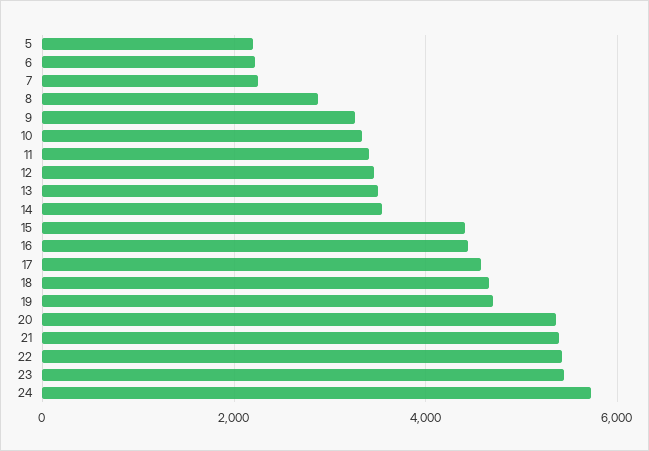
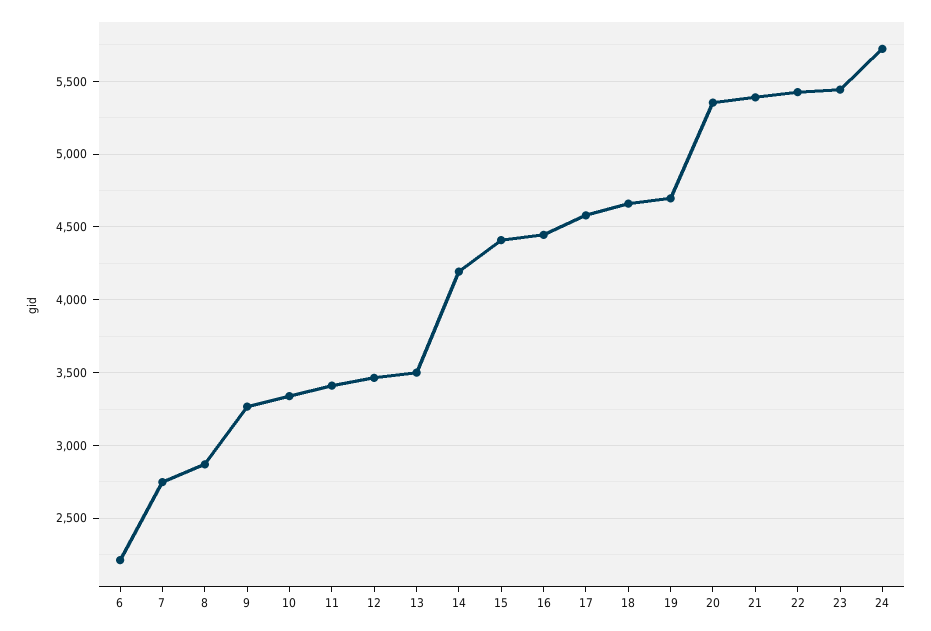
  {
-   "5": 2200,
    "6": 2200,
-   "7": 2200,
+   "7": 2750,
    "8": 2850,
    "9": 3250,
    "10": 3350,
    "11": 3400,
    "12": 3450,
    "13": 3500,
-   "14": 3600,
+   "14": 4200,
    "15": 4400,
    "16": 4450,
    "17": 4600,
    "18": 4650,
    "19": 4700,
    "20": 5350,
    "21": 5400,
    "22": 5450,
    "23": 5450,
    "24": 5700
  }

